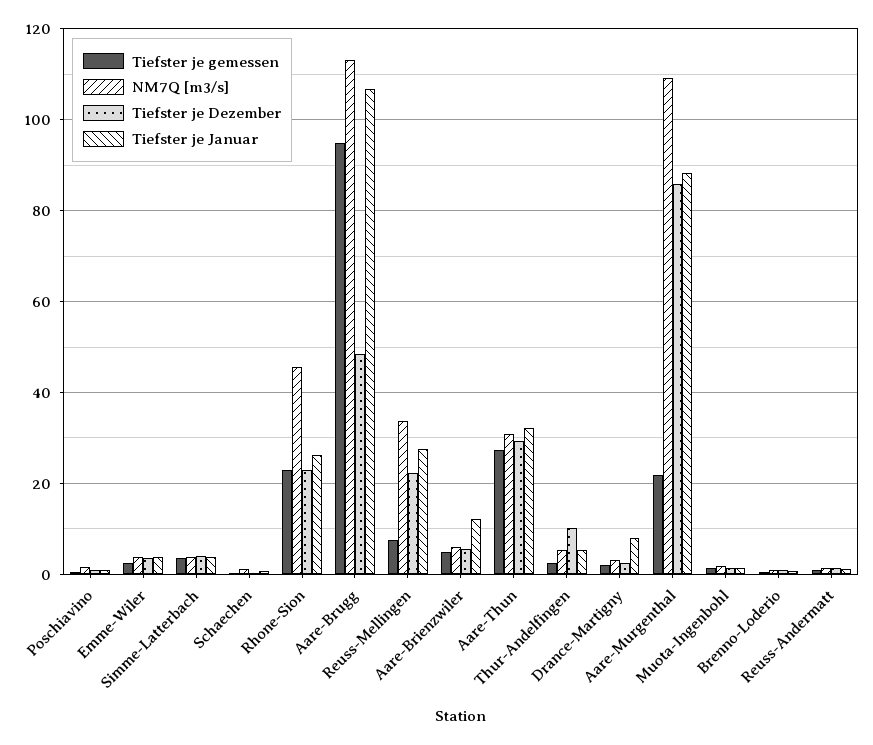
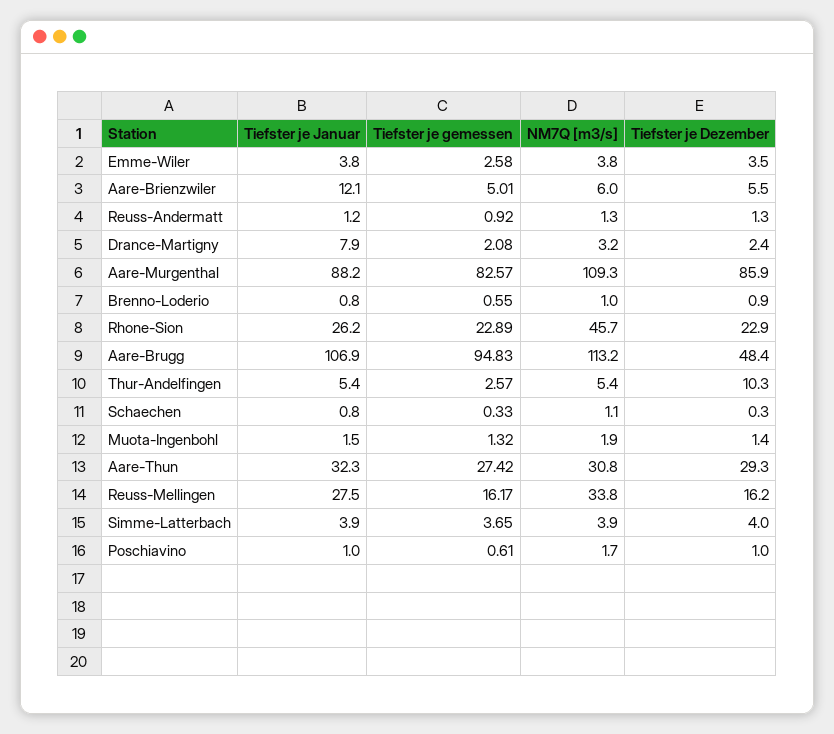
  {
    "Tiefster je gemessen": {
      "Poschiavino": 0.61,
      "Emme-Wiler": 2.58,
      "Simme-Latterbach": 3.65,
      "Schaechen": 0.33,
      "Rhone-Sion": 22.89,
      "Aare-Brugg": 94.83,
-     "Reuss-Mellingen": 8,
+     "Reuss-Mellingen": 16.17,
      "Aare-Brienzwiler": 5.01,
      "Aare-Thun": 27.42,
      "Thur-Andelfingen": 2.57,
      "Drance-Martigny": 2.08,
-     "Aare-Murgenthal": 22,
+     "Aare-Murgenthal": 82.57,
      "Muota-Ingenbohl": 1.32,
      "Brenno-Loderio": 0.55,
      "Reuss-Andermatt": 0.92
    },
    "NM7Q [m3/s]": {
      "Poschiavino": 1.7,
      "Emme-Wiler": 3.8,
      "Simme-Latterbach": 3.9,
      "Schaechen": 1.1,
      "Rhone-Sion": 45.7,
      "Aare-Brugg": 113.2,
      "Reuss-Mellingen": 33.8,
      "Aare-Brienzwiler": 6,
      "Aare-Thun": 30.8,
      "Thur-Andelfingen": 5.4,
      "Drance-Martigny": 3.2,
      "Aare-Murgenthal": 109.3,
      "Muota-Ingenbohl": 1.9,
      "Brenno-Loderio": 1,
      "Reuss-Andermatt": 1.3
    },
    "Tiefster je Dezember": {
      "Poschiavino": 1,
      "Emme-Wiler": 3.5,
      "Simme-Latterbach": 4,
      "Schaechen": 0.3,
      "Rhone-Sion": 22.9,
      "Aare-Brugg": 48.4,
-     "Reuss-Mellingen": 22,
+     "Reuss-Mellingen": 16.2,
      "Aare-Brienzwiler": 5.5,
      "Aare-Thun": 29.3,
      "Thur-Andelfingen": 10.3,
      "Drance-Martigny": 2.4,
      "Aare-Murgenthal": 85.9,
      "Muota-Ingenbohl": 1.4,
      "Brenno-Loderio": 0.9,
      "Reuss-Andermatt": 1.3
    },
    "Tiefster je Januar": {
      "Poschiavino": 1,
      "Emme-Wiler": 3.8,
      "Simme-Latterbach": 3.9,
      "Schaechen": 0.8,
      "Rhone-Sion": 26.2,
      "Aare-Brugg": 106.9,
      "Reuss-Mellingen": 27.5,
      "Aare-Brienzwiler": 12.1,
      "Aare-Thun": 32.3,
      "Thur-Andelfingen": 5.4,
      "Drance-Martigny": 7.9,
      "Aare-Murgenthal": 88.2,
      "Muota-Ingenbohl": 1.5,
      "Brenno-Loderio": 0.8,
      "Reuss-Andermatt": 1.2
    }
  }

